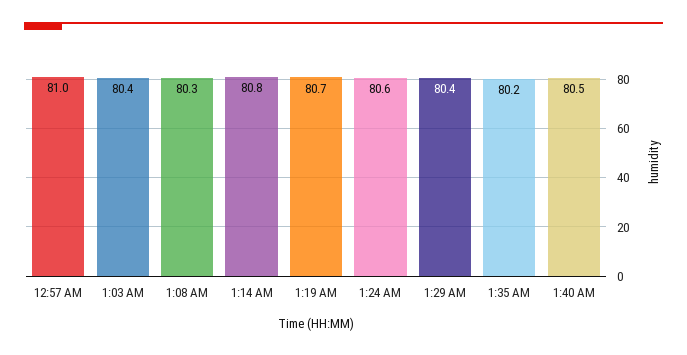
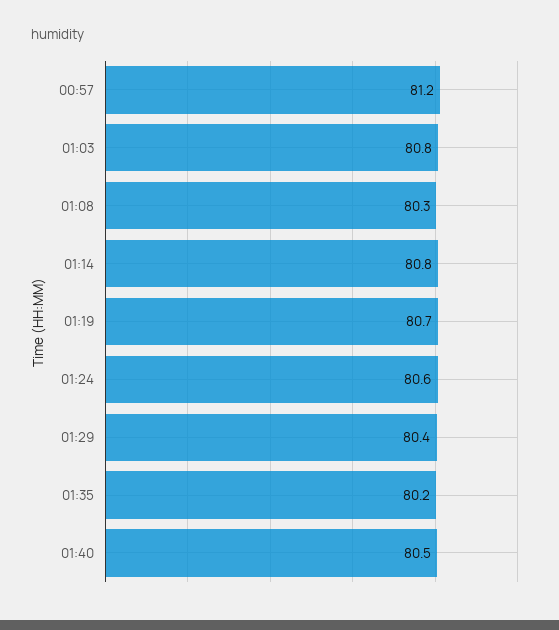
  {
-   "12:57 AM": 81,
+   "12:57 AM": 81.2,
-   "1:03 AM": 80.4,
+   "1:03 AM": 80.8,
    "1:08 AM": 80.3,
    "1:14 AM": 80.8,
    "1:19 AM": 80.7,
    "1:24 AM": 80.6,
    "1:29 AM": 80.4,
    "1:35 AM": 80.2,
    "1:40 AM": 80.5
  }

